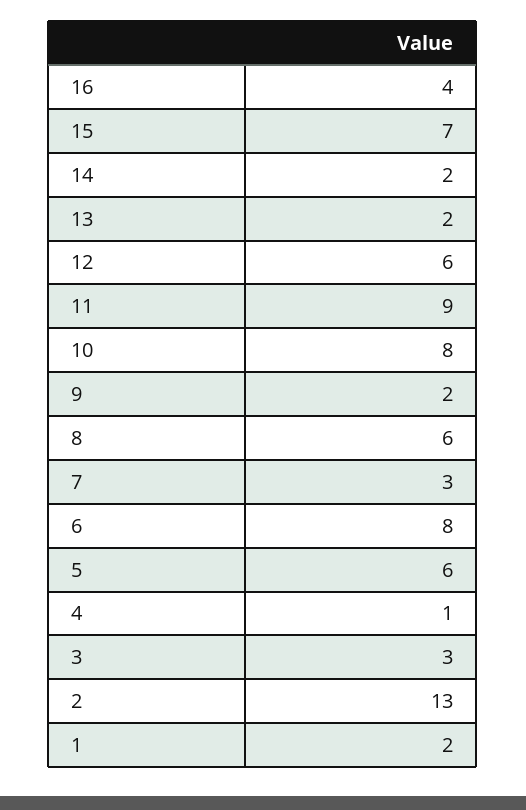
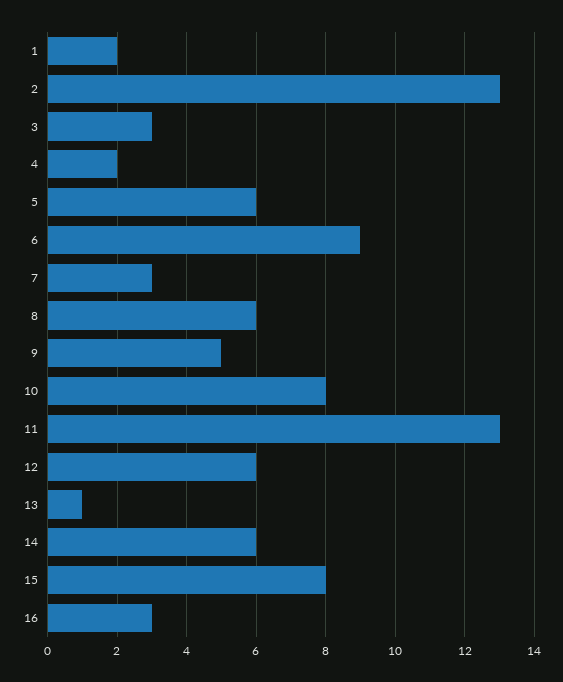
  {
-   "16": 4,
+   "16": 3,
-   "15": 7,
+   "15": 8,
-   "14": 2,
+   "14": 6,
-   "13": 2,
+   "13": 1,
    "12": 6,
-   "11": 9,
+   "11": 13,
    "10": 8,
-   "9": 2,
+   "9": 5,
    "8": 6,
    "7": 3,
-   "6": 8,
+   "6": 9,
    "5": 6,
-   "4": 1,
+   "4": 2,
    "3": 3,
    "2": 13,
    "1": 2
  }

